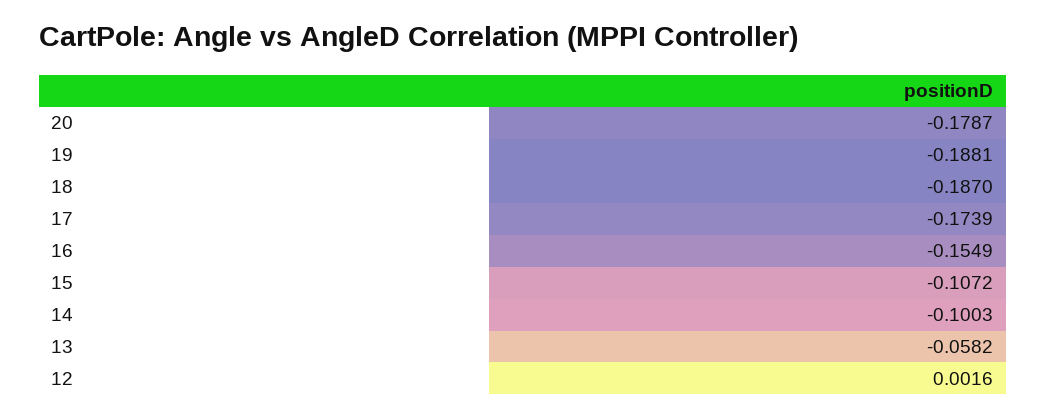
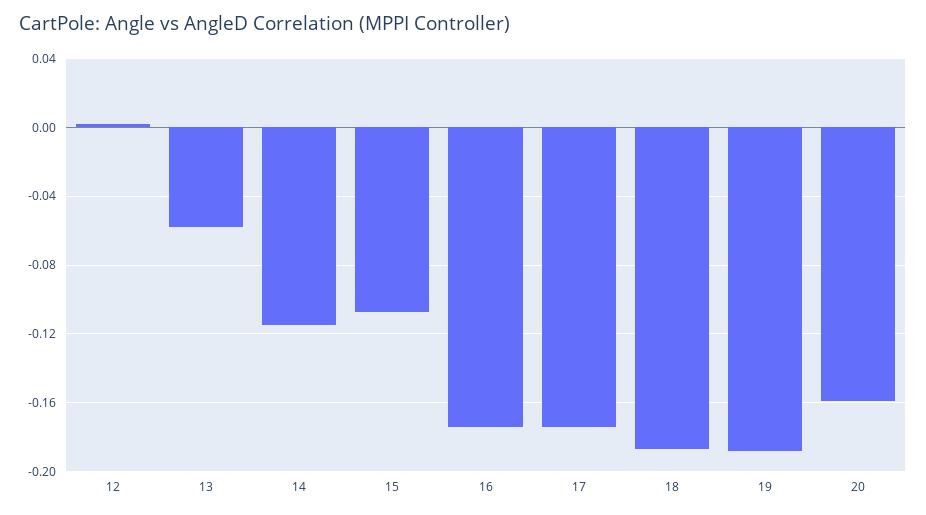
  {
-   "20": -0.1787,
+   "20": -0.16,
    "19": -0.1881,
    "18": -0.187,
    "17": -0.1739,
-   "16": -0.1549,
+   "16": -0.175,
    "15": -0.1072,
-   "14": -0.1003,
+   "14": -0.115,
    "13": -0.0582,
    "12": 0.0016
  }

